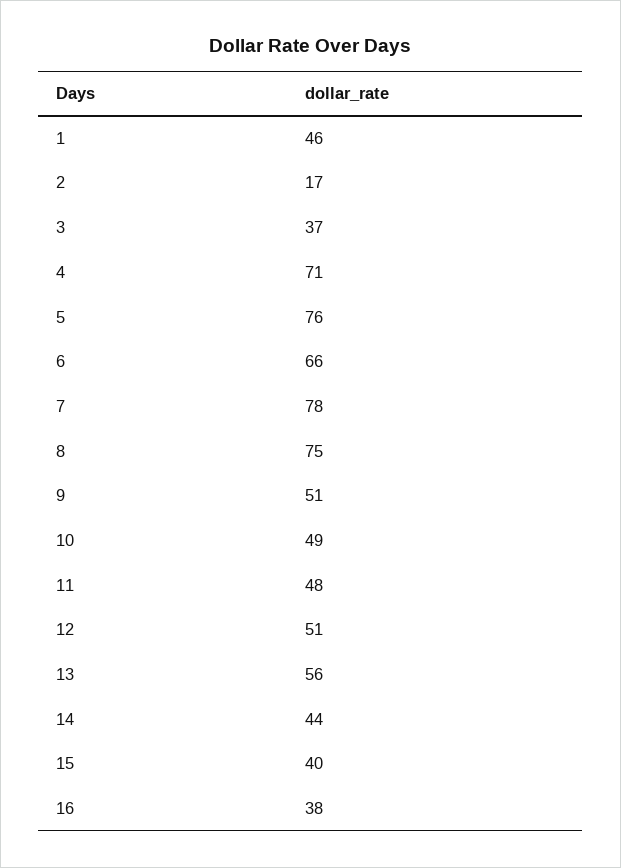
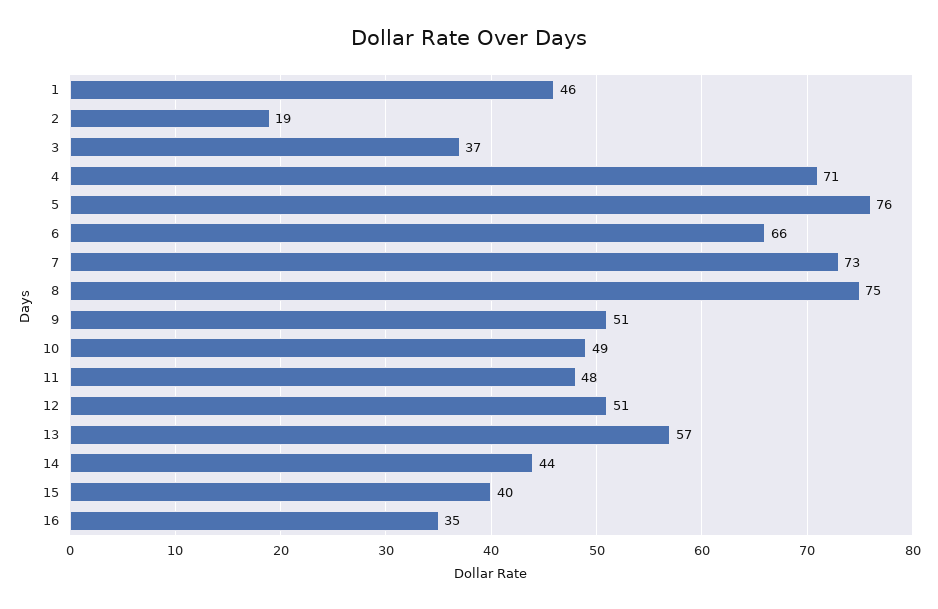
  {
    "1": 46,
-   "2": 17,
+   "2": 19,
    "3": 37,
    "4": 71,
    "5": 76,
    "6": 66,
-   "7": 78,
+   "7": 73,
    "8": 75,
    "9": 51,
    "10": 49,
    "11": 48,
    "12": 51,
-   "13": 56,
+   "13": 57,
    "14": 44,
    "15": 40,
-   "16": 38
+   "16": 35
  }

